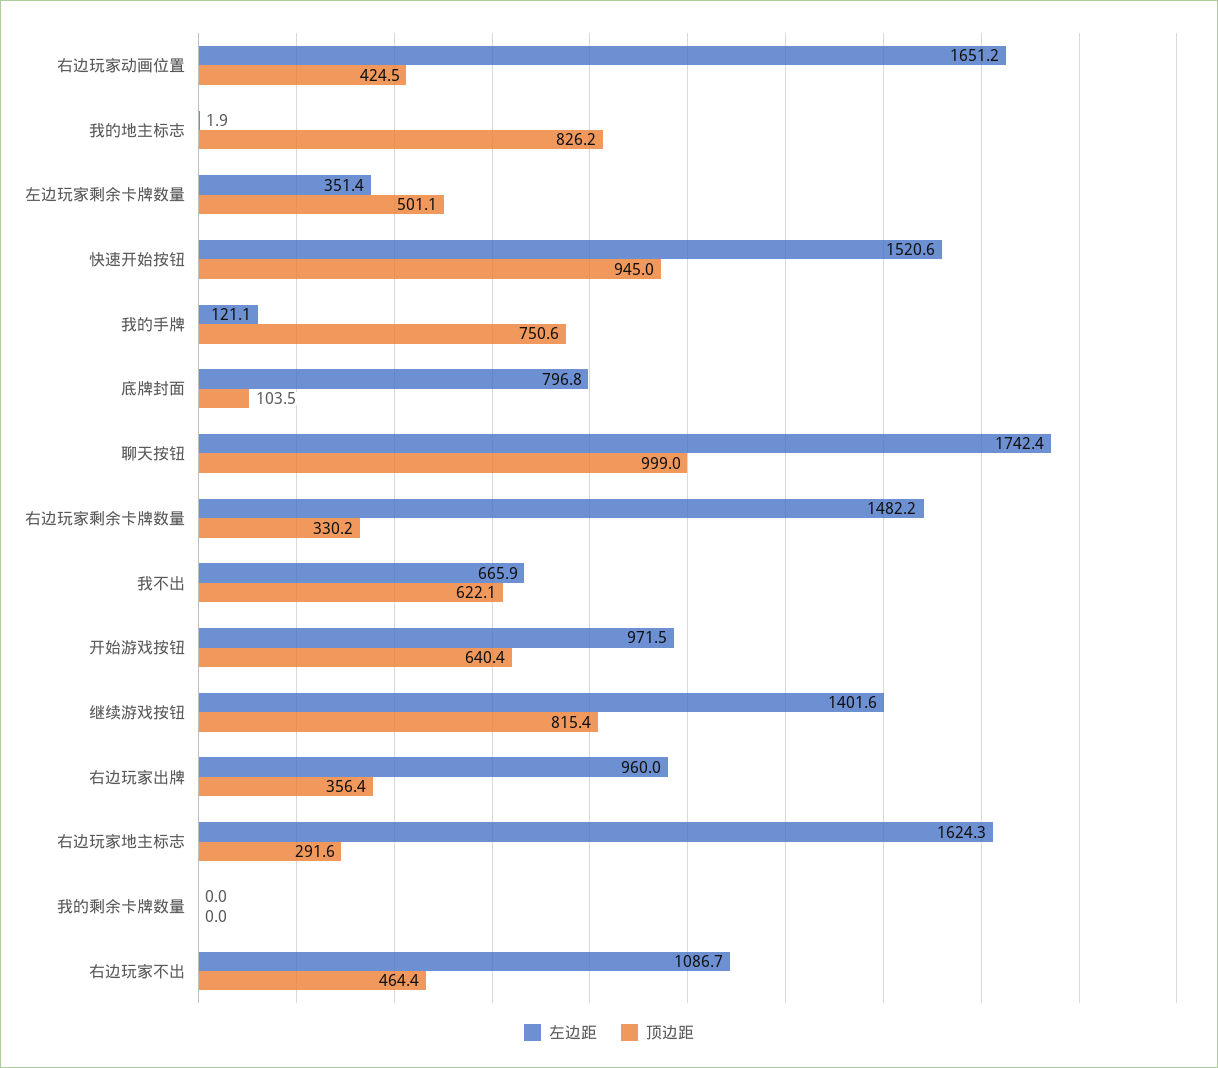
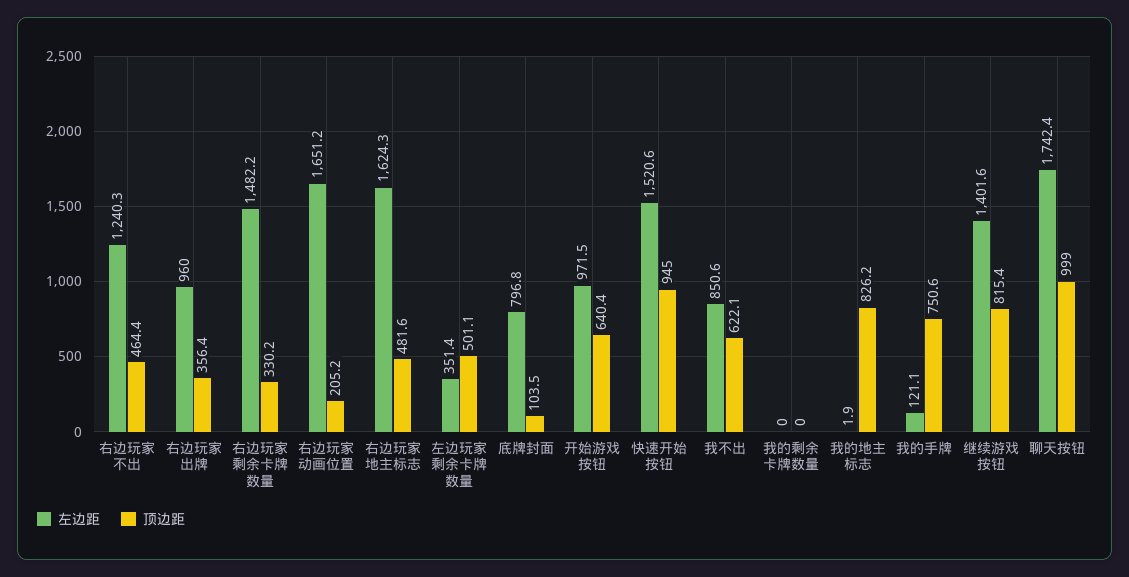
  {
    "左边距": {
      "右边玩家动画位置": 1651.2,
      "我的地主标志": 1.9,
      "左边玩家剩余卡牌数量": 351.4,
      "快速开始按钮": 1520.6,
      "我的手牌": 121.1,
      "底牌封面": 796.8,
      "聊天按钮": 1742.4,
      "右边玩家剩余卡牌数量": 1482.2,
-     "我不出": 665.9,
+     "我不出": 850.6,
      "开始游戏按钮": 971.5,
      "继续游戏按钮": 1401.6,
      "右边玩家出牌": 960,
      "右边玩家地主标志": 1624.3,
      "我的剩余卡牌数量": 0,
-     "右边玩家不出": 1086.7
+     "右边玩家不出": 1240.3
    },
    "顶边距": {
-     "右边玩家动画位置": 424.5,
+     "右边玩家动画位置": 205.2,
      "我的地主标志": 826.2,
      "左边玩家剩余卡牌数量": 501.1,
      "快速开始按钮": 945,
      "我的手牌": 750.6,
      "底牌封面": 103.5,
      "聊天按钮": 999,
      "右边玩家剩余卡牌数量": 330.2,
      "我不出": 622.1,
      "开始游戏按钮": 640.4,
      "继续游戏按钮": 815.4,
      "右边玩家出牌": 356.4,
-     "右边玩家地主标志": 291.6,
+     "右边玩家地主标志": 481.6,
      "我的剩余卡牌数量": 0,
      "右边玩家不出": 464.4
    }
  }

